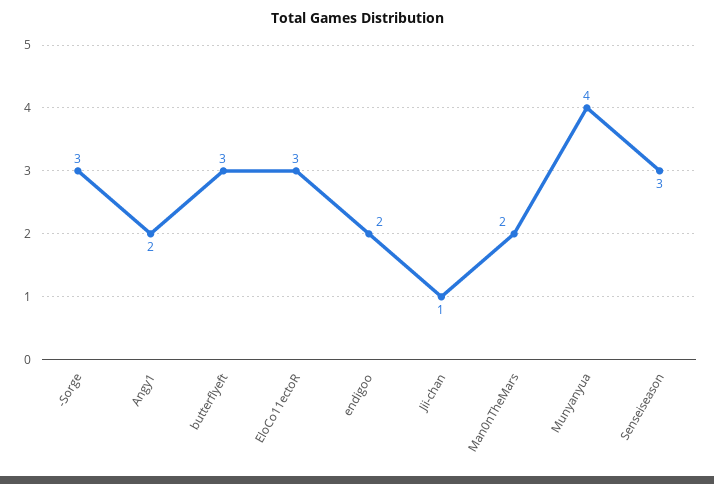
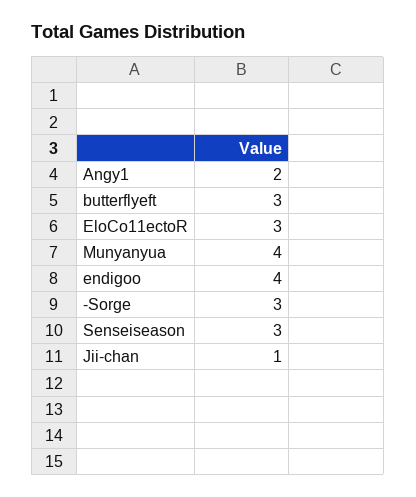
  {
    "-Sorge": 3,
    "Angy1": 2,
    "butterflyeft": 3,
    "EloCo11ectoR": 3,
-   "endigoo": 2,
+   "endigoo": 4,
    "Jii-chan": 1,
-   "Man0nTheMars": 2,
    "Munyanyua": 4,
    "Senseiseason": 3
  }

